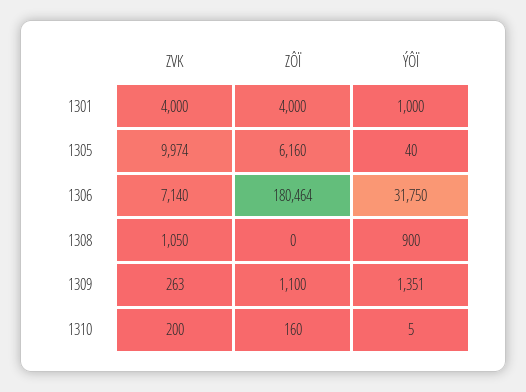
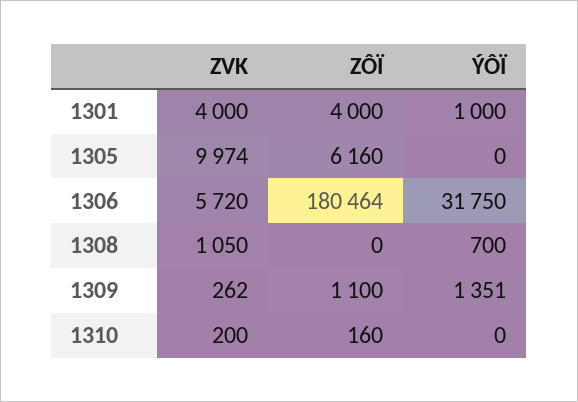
  {
    "ZVK": {
      "1301": 4000,
      "1305": 9974,
-     "1306": 7140,
+     "1306": 5720,
      "1308": 1050,
-     "1309": 263,
+     "1309": 262,
      "1310": 200
    },
    "ZÔÏ": {
      "1301": 4000,
      "1305": 6160,
      "1306": 180464,
      "1308": 0,
      "1309": 1100,
      "1310": 160
    },
    "ÝÔÏ": {
      "1301": 1000,
-     "1305": 40,
+     "1305": 0,
      "1306": 31750,
-     "1308": 900,
+     "1308": 700,
      "1309": 1351,
-     "1310": 5
+     "1310": 0
    }
  }

